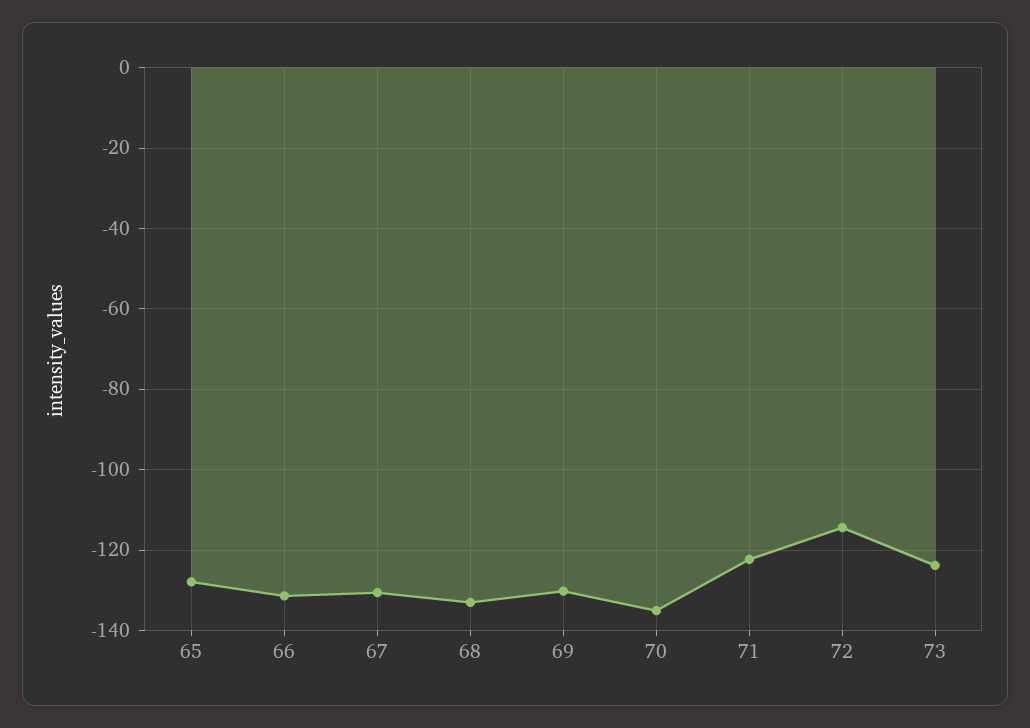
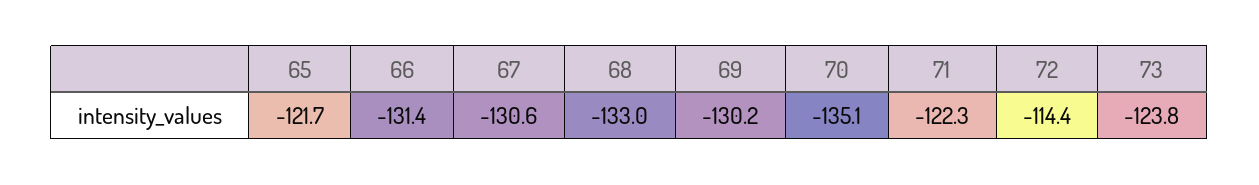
  {
-   "65": -128,
+   "65": -121.7,
    "66": -131.4,
    "67": -130.6,
    "68": -133,
    "69": -130.2,
    "70": -135.1,
    "71": -122.3,
    "72": -114.4,
    "73": -123.8
  }

